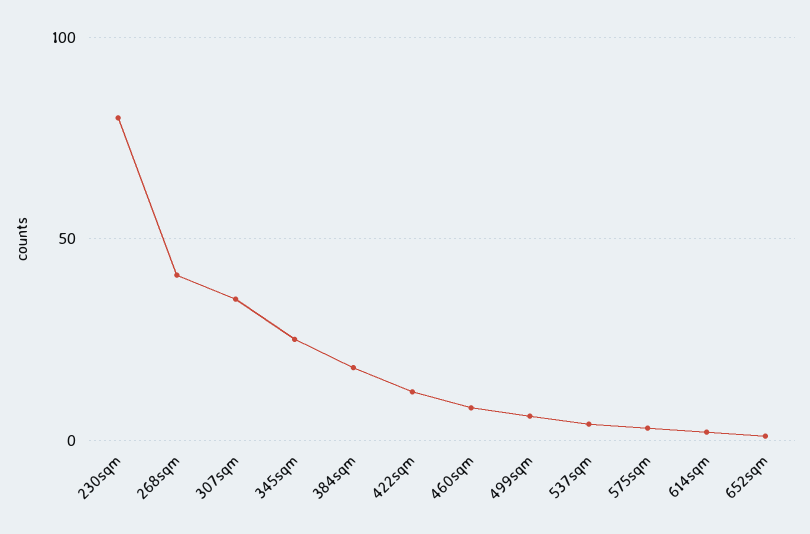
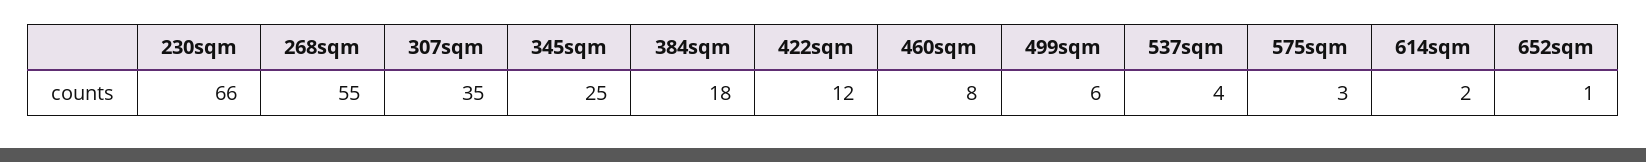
  {
-   "230sqm": 80,
+   "230sqm": 66,
-   "268sqm": 40,
+   "268sqm": 55,
    "307sqm": 35,
    "345sqm": 25,
    "384sqm": 18,
    "422sqm": 12,
    "460sqm": 8,
    "499sqm": 6,
    "537sqm": 4,
    "575sqm": 3,
    "614sqm": 2,
    "652sqm": 1
  }

